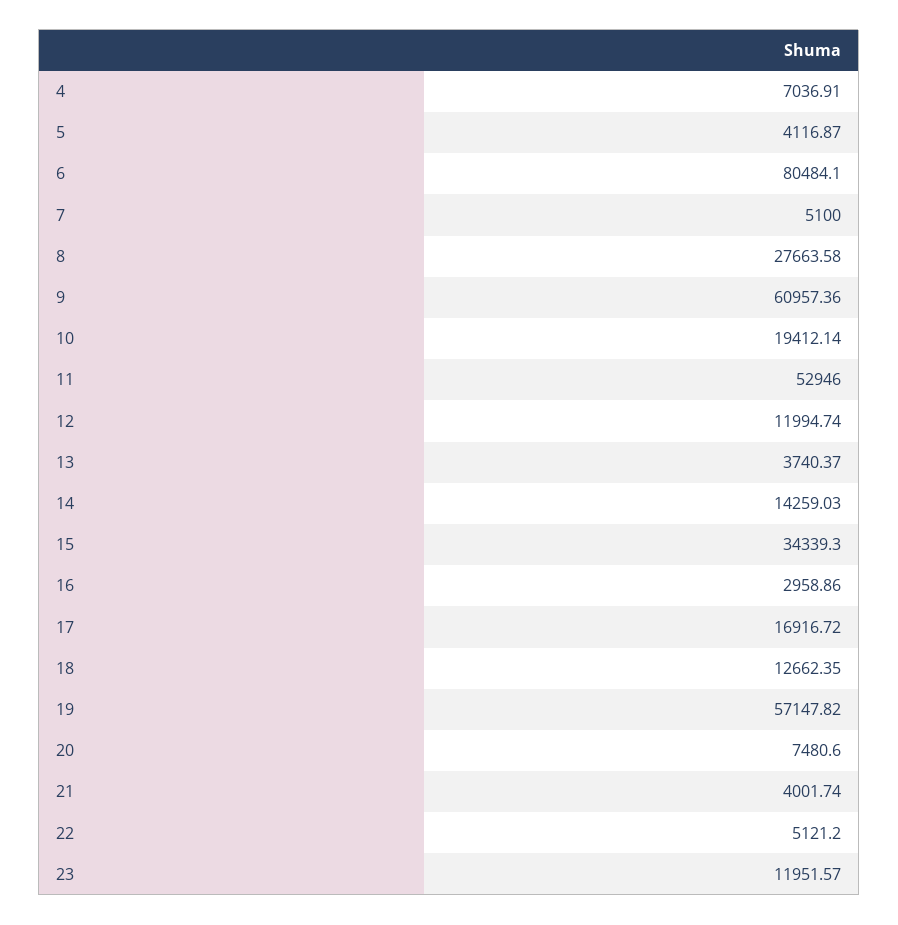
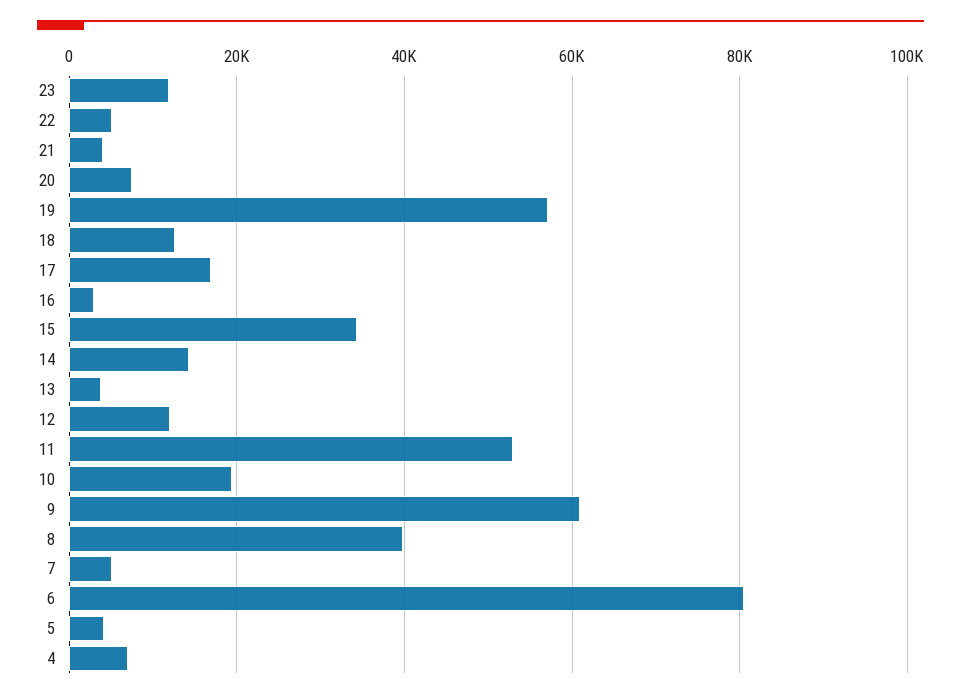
  {
    "4": 7036.91,
    "5": 4116.87,
    "6": 80484.1,
    "7": 5100,
-   "8": 27663.58,
+   "8": 40000,
    "9": 60957.36,
    "10": 19412.14,
    "11": 52946,
    "12": 11994.74,
    "13": 3740.37,
    "14": 14259.03,
    "15": 34339.3,
    "16": 2958.86,
    "17": 16916.72,
    "18": 12662.35,
    "19": 57147.82,
    "20": 7480.6,
    "21": 4001.74,
    "22": 5121.2,
    "23": 11951.57
  }

